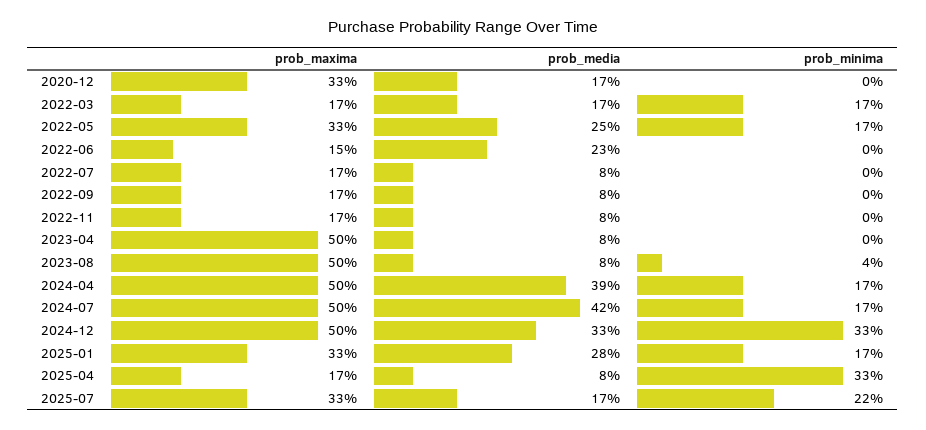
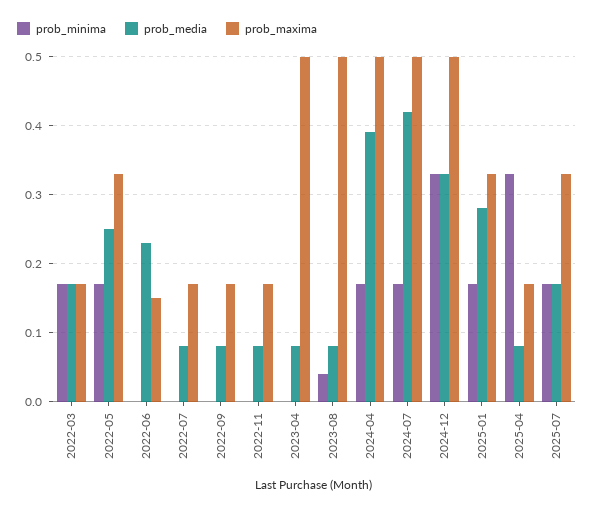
  {
    "prob_maxima": {
-     "2020-12": 0.33,
      "2022-03": 0.17,
      "2022-05": 0.33,
      "2022-06": 0.15,
      "2022-07": 0.17,
      "2022-09": 0.17,
      "2022-11": 0.17,
      "2023-04": 0.5,
      "2023-08": 0.5,
      "2024-04": 0.5,
      "2024-07": 0.5,
      "2024-12": 0.5,
      "2025-01": 0.33,
      "2025-04": 0.17,
      "2025-07": 0.33
    },
    "prob_media": {
-     "2020-12": 0.17,
      "2022-03": 0.17,
      "2022-05": 0.25,
      "2022-06": 0.23,
      "2022-07": 0.08,
      "2022-09": 0.08,
      "2022-11": 0.08,
      "2023-04": 0.08,
      "2023-08": 0.08,
      "2024-04": 0.39,
      "2024-07": 0.42,
      "2024-12": 0.33,
      "2025-01": 0.28,
      "2025-04": 0.08,
      "2025-07": 0.17
    },
    "prob_minima": {
-     "2020-12": 0,
      "2022-03": 0.17,
      "2022-05": 0.17,
      "2022-06": 0,
      "2022-07": 0,
      "2022-09": 0,
      "2022-11": 0,
      "2023-04": 0,
      "2023-08": 0.04,
      "2024-04": 0.17,
      "2024-07": 0.17,
      "2024-12": 0.33,
      "2025-01": 0.17,
      "2025-04": 0.33,
-     "2025-07": 0.22
+     "2025-07": 0.17
    }
  }

